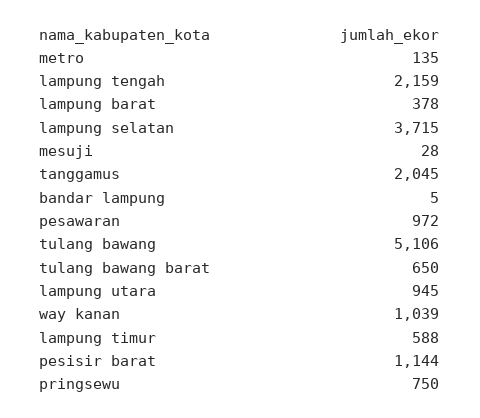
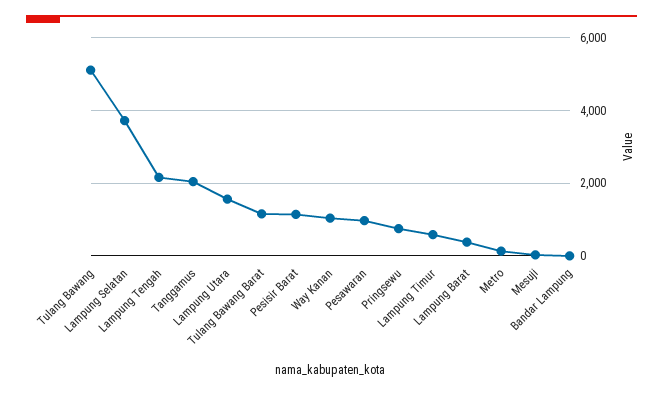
  {
    "metro": 135,
    "lampung tengah": 2159,
    "lampung barat": 378,
    "lampung selatan": 3715,
    "mesuji": 28,
    "tanggamus": 2045,
    "bandar lampung": 5,
    "pesawaran": 972,
    "tulang bawang": 5106,
-   "tulang bawang barat": 650,
+   "tulang bawang barat": 1200,
-   "lampung utara": 945,
+   "lampung utara": 1600,
    "way kanan": 1039,
    "lampung timur": 588,
    "pesisir barat": 1144,
    "pringsewu": 750
  }

